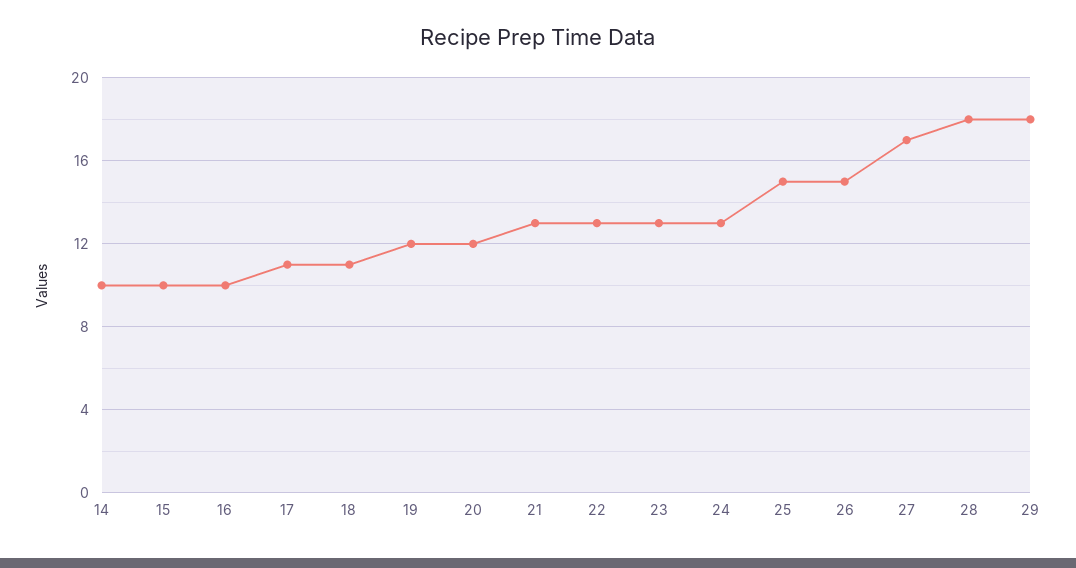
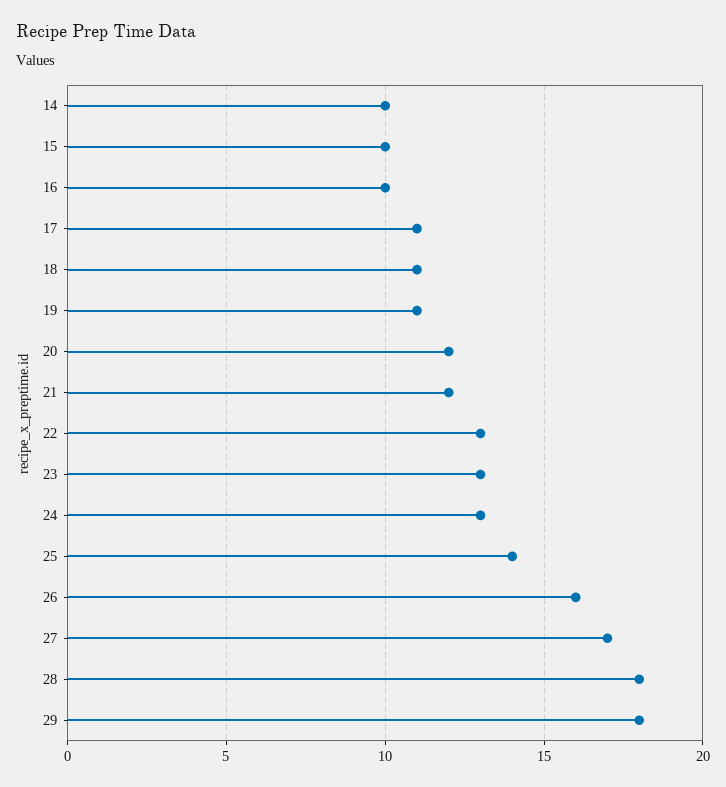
  {
    "14": 10,
    "15": 10,
    "16": 10,
    "17": 11,
    "18": 11,
-   "19": 12,
+   "19": 11,
    "20": 12,
-   "21": 13,
+   "21": 12,
    "22": 13,
    "23": 13,
    "24": 13,
-   "25": 15,
+   "25": 14,
-   "26": 15,
+   "26": 16,
    "27": 17,
    "28": 18,
    "29": 18
  }

